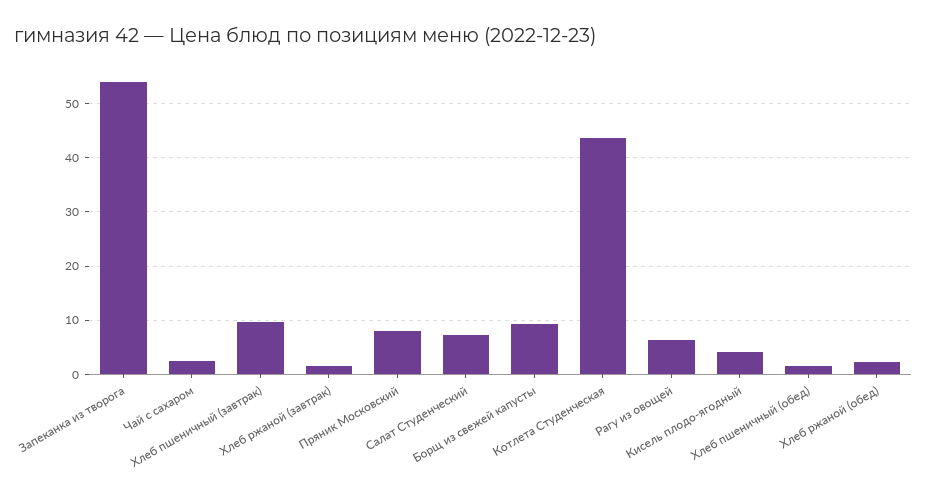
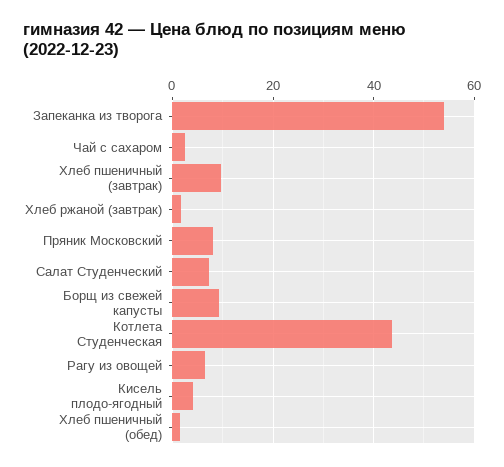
  {
    "Запеканка из творога": 54,
    "Чай с сахаром": 2,
    "Хлеб пшеничный (завтрак)": 10,
    "Хлеб ржаной (завтрак)": 2,
    "Пряник Московский": 8,
    "Салат Студенческий": 8,
    "Борщ из свежей капусты": 10,
    "Котлета Студенческая": 44,
    "Рагу из овощей": 6,
    "Кисель плодо-ягодный": 4,
-   "Хлеб пшеничный (обед)": 2,
+   "Хлеб пшеничный (обед)": 2
-   "Хлеб ржаной (обед)": 2
  }

